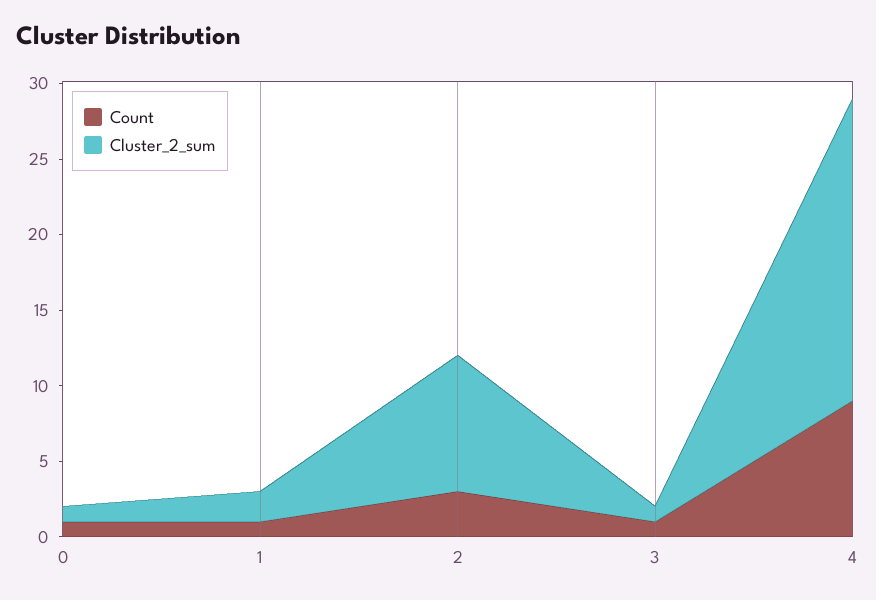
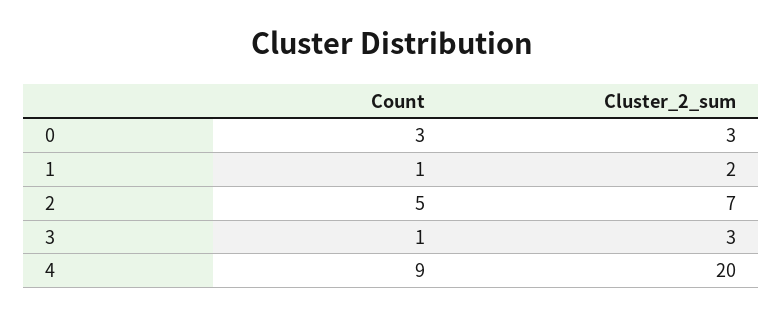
  {
    "Count": {
-     "0": 1,
+     "0": 3,
      "1": 1,
-     "2": 3,
+     "2": 5,
      "3": 1,
      "4": 9
    },
    "Cluster_2_sum": {
-     "0": 1,
+     "0": 3,
      "1": 2,
-     "2": 9,
+     "2": 7,
-     "3": 1,
+     "3": 3,
      "4": 20
    }
  }

